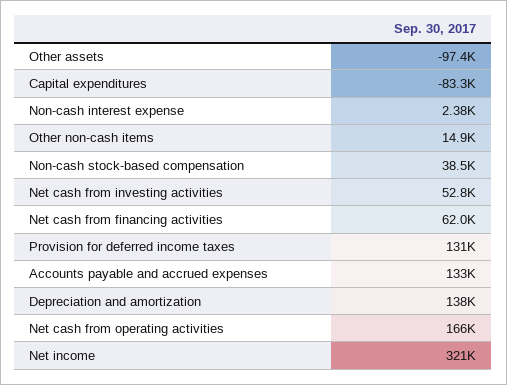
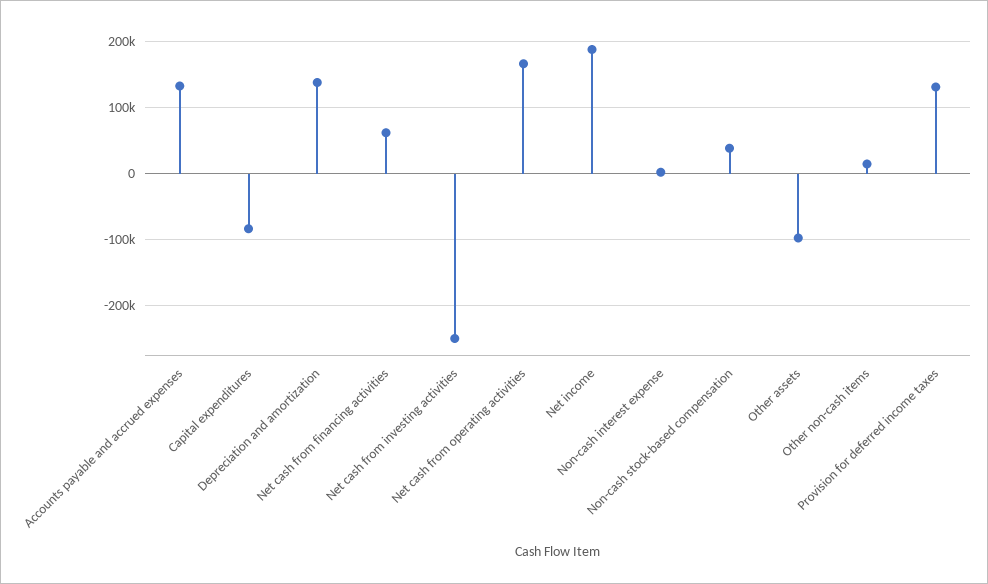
  {
    "Other assets": -97400,
    "Capital expenditures": -83300,
    "Non-cash interest expense": 2380,
    "Other non-cash items": 14900,
    "Non-cash stock-based compensation": 38500,
-   "Net cash from investing activities": 52800,
+   "Net cash from investing activities": -250000,
    "Net cash from financing activities": 62000,
    "Provision for deferred income taxes": 131000,
    "Accounts payable and accrued expenses": 133000,
    "Depreciation and amortization": 138000,
    "Net cash from operating activities": 166000,
-   "Net income": 321000
+   "Net income": 190000
  }

